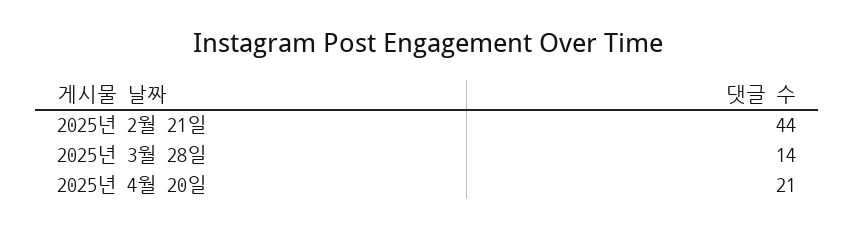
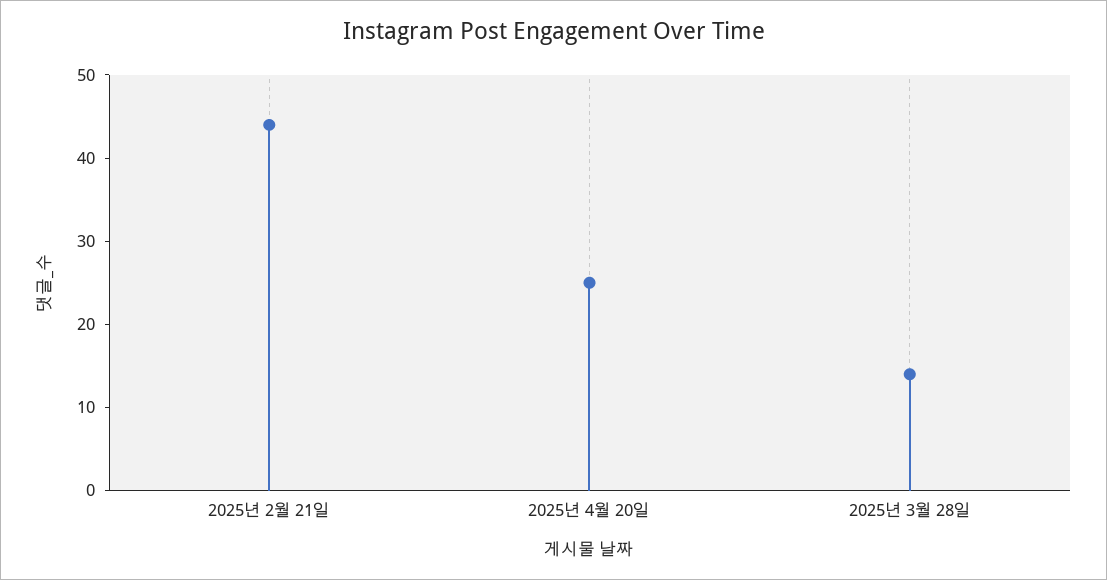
  {
    "2025년 2월 21일": 44,
    "2025년 3월 28일": 14,
-   "2025년 4월 20일": 21
+   "2025년 4월 20일": 25
  }

